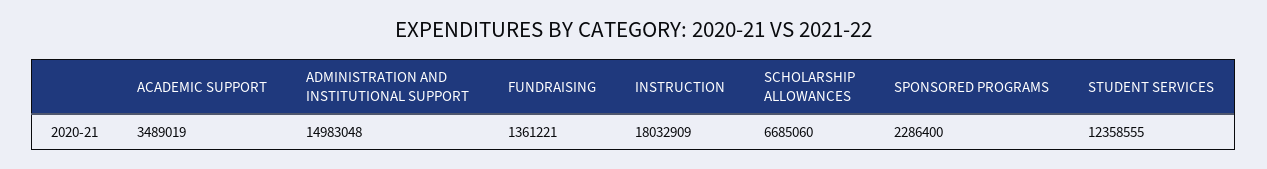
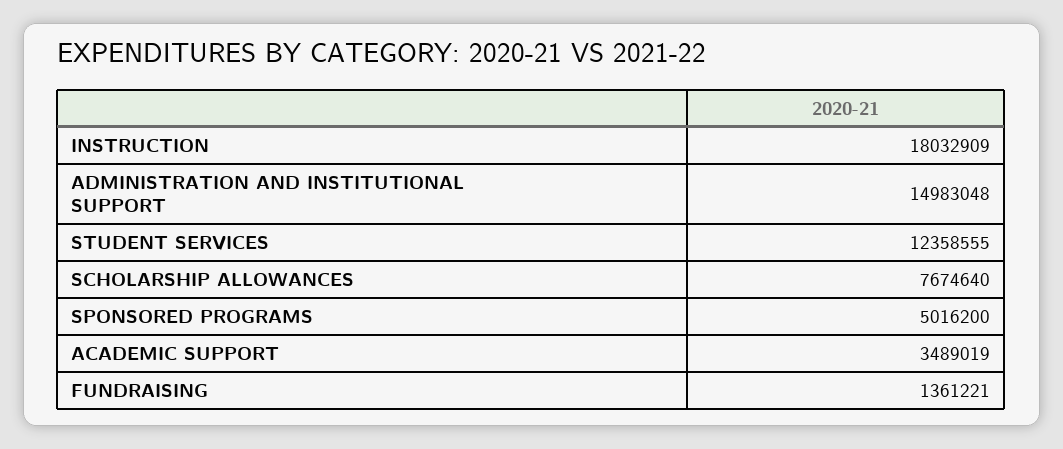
  {
    "ACADEMIC SUPPORT": 3489019,
    "ADMINISTRATION AND INSTITUTIONAL SUPPORT": 14983048,
    "FUNDRAISING": 1361221,
    "INSTRUCTION": 18032909,
-   "SCHOLARSHIP ALLOWANCES": 6685060,
+   "SCHOLARSHIP ALLOWANCES": 7674640,
-   "SPONSORED PROGRAMS": 2286400,
+   "SPONSORED PROGRAMS": 5016200,
    "STUDENT SERVICES": 12358555
  }

